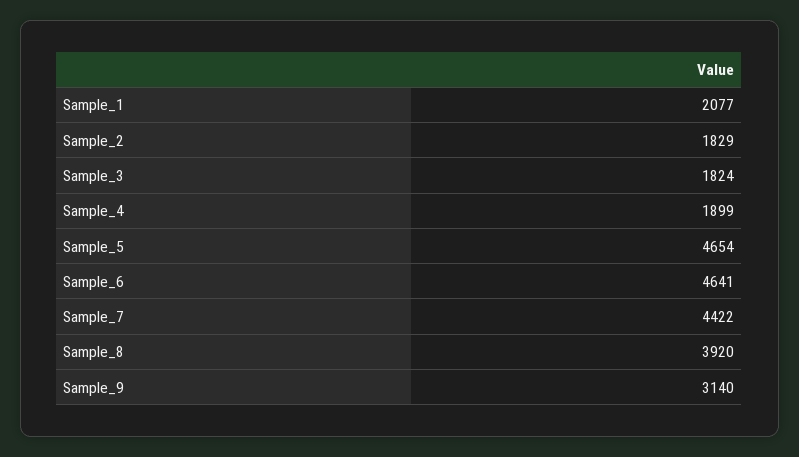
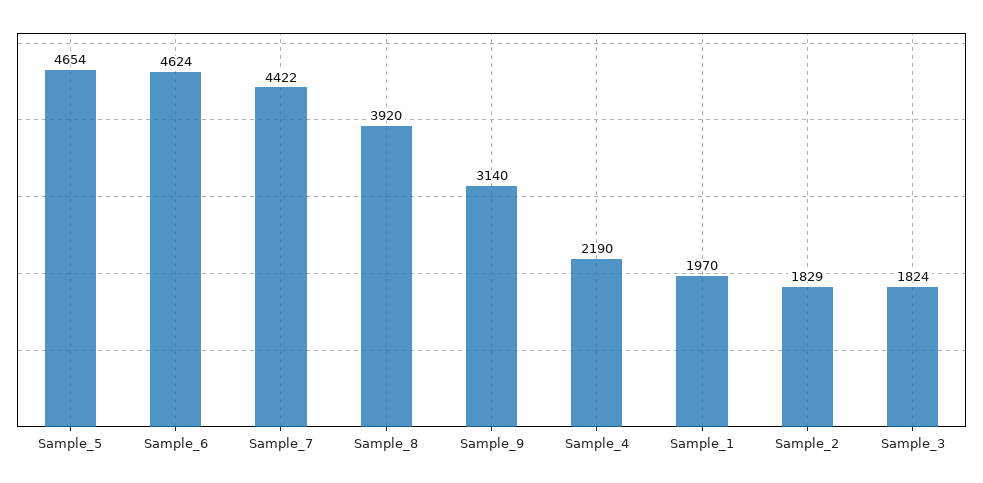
  {
-   "Sample_1": 2077,
+   "Sample_1": 1970,
    "Sample_2": 1829,
    "Sample_3": 1824,
-   "Sample_4": 1899,
+   "Sample_4": 2190,
    "Sample_5": 4654,
-   "Sample_6": 4641,
+   "Sample_6": 4624,
    "Sample_7": 4422,
    "Sample_8": 3920,
    "Sample_9": 3140
  }

